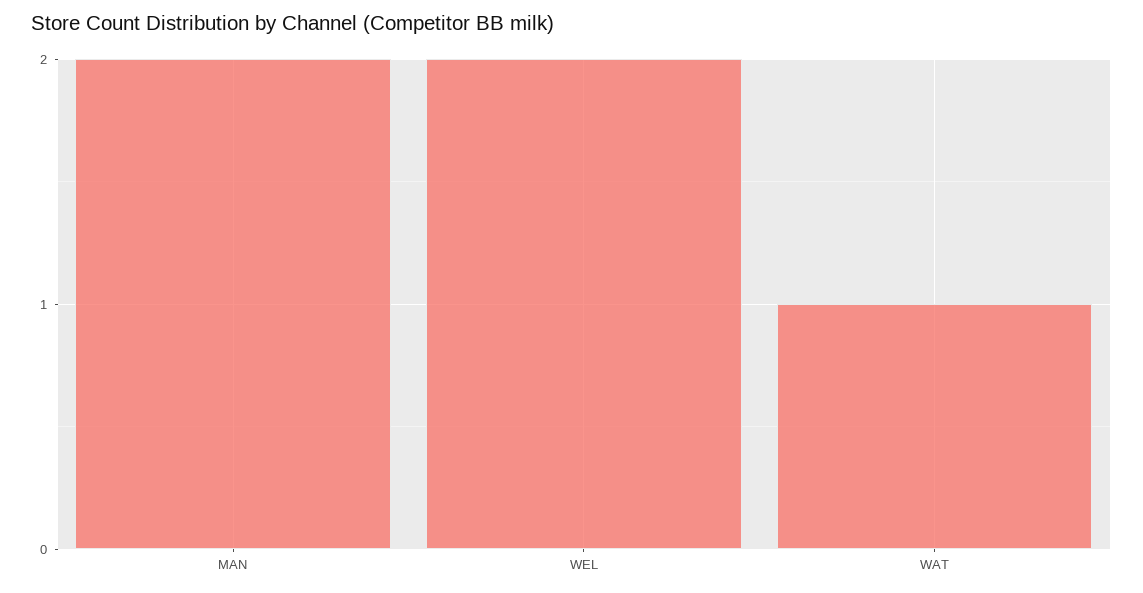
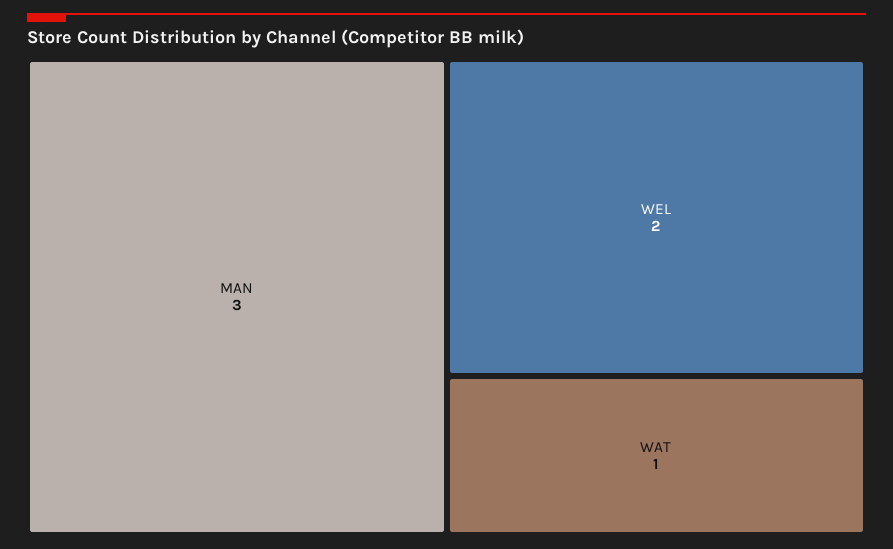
  {
-   "MAN": 2,
+   "MAN": 3,
    "WEL": 2,
    "WAT": 1
  }

